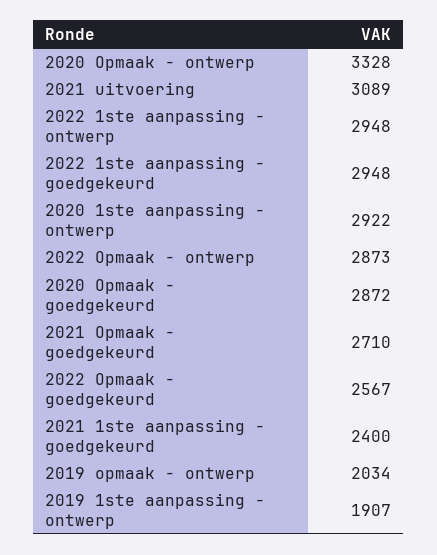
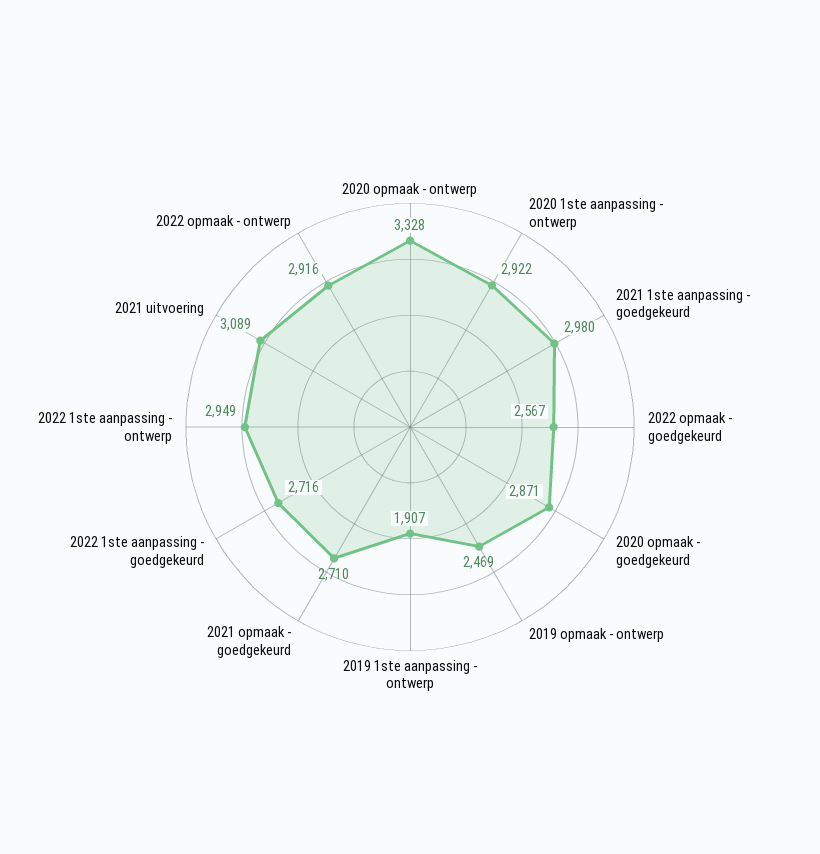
  {
    "2020 Opmaak - ontwerp": 3328,
    "2021 uitvoering": 3089,
-   "2022 1ste aanpassing - ontwerp": 2948,
+   "2022 1ste aanpassing - ontwerp": 2949,
-   "2022 1ste aanpassing - goedgekeurd": 2948,
+   "2022 1ste aanpassing - goedgekeurd": 2716,
    "2020 1ste aanpassing - ontwerp": 2922,
-   "2022 Opmaak - ontwerp": 2873,
+   "2022 Opmaak - ontwerp": 2916,
-   "2020 Opmaak - goedgekeurd": 2872,
+   "2020 Opmaak - goedgekeurd": 2871,
    "2021 Opmaak - goedgekeurd": 2710,
    "2022 Opmaak - goedgekeurd": 2567,
-   "2021 1ste aanpassing - goedgekeurd": 2400,
+   "2021 1ste aanpassing - goedgekeurd": 2980,
-   "2019 opmaak - ontwerp": 2034,
+   "2019 opmaak - ontwerp": 2469,
    "2019 1ste aanpassing - ontwerp": 1907
  }

